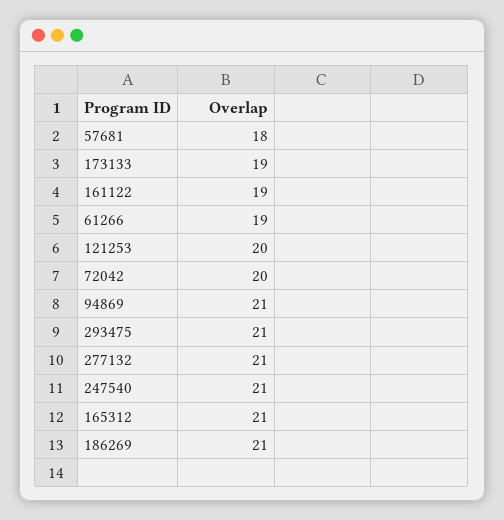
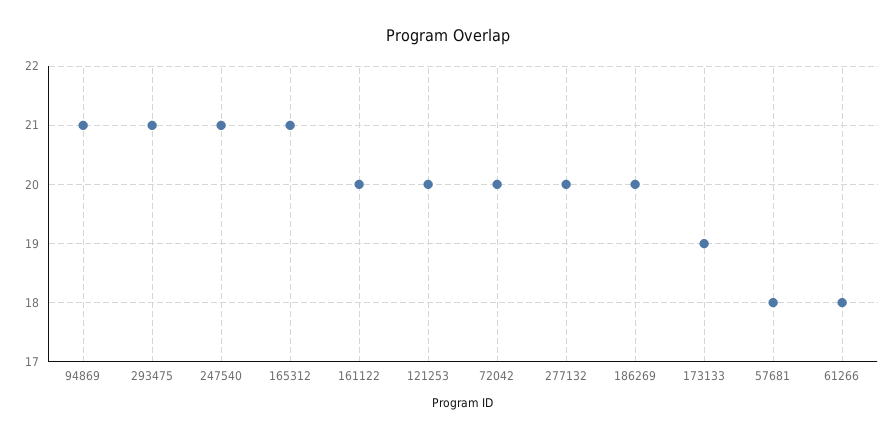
  {
    "57681": 18,
    "173133": 19,
-   "161122": 19,
+   "161122": 20,
-   "61266": 19,
+   "61266": 18,
    "121253": 20,
    "72042": 20,
    "94869": 21,
    "293475": 21,
-   "277132": 21,
+   "277132": 20,
    "247540": 21,
    "165312": 21,
-   "186269": 21
+   "186269": 20
  }

